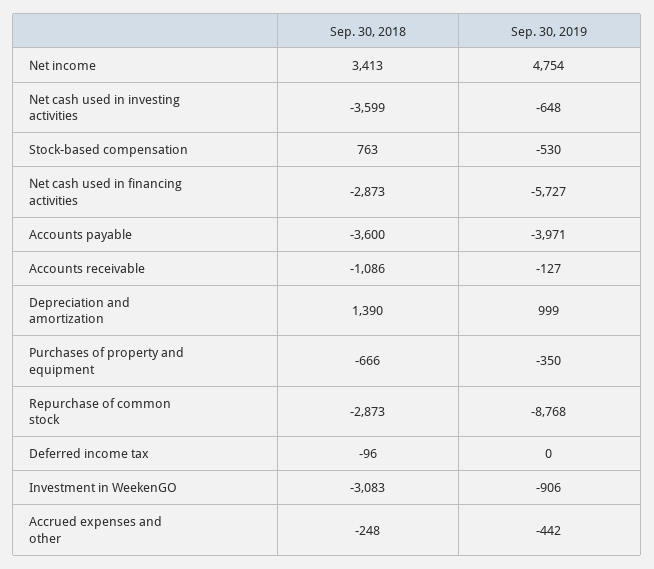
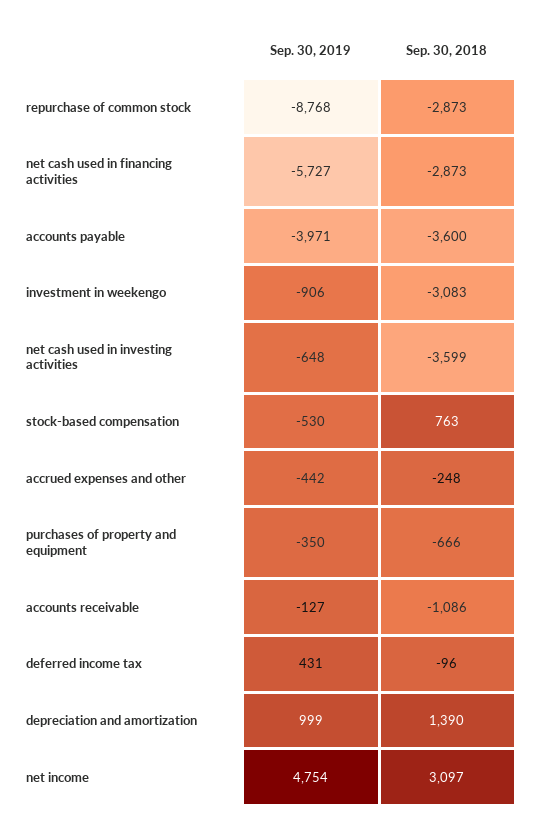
  {
    "Sep. 30, 2018": {
-     "Net income": 3413,
+     "Net income": 3097,
      "Net cash used in investing activities": -3599,
      "Stock-based compensation": 763,
      "Net cash used in financing activities": -2873,
      "Accounts payable": -3600,
      "Accounts receivable": -1086,
      "Depreciation and amortization": 1390,
      "Purchases of property and equipment": -666,
      "Repurchase of common stock": -2873,
      "Deferred income tax": -96,
      "Investment in WeekenGO": -3083,
      "Accrued expenses and other": -248
    },
    "Sep. 30, 2019": {
      "Net income": 4754,
      "Net cash used in investing activities": -648,
      "Stock-based compensation": -530,
      "Net cash used in financing activities": -5727,
      "Accounts payable": -3971,
      "Accounts receivable": -127,
      "Depreciation and amortization": 999,
      "Purchases of property and equipment": -350,
      "Repurchase of common stock": -8768,
-     "Deferred income tax": 0,
+     "Deferred income tax": 431,
      "Investment in WeekenGO": -906,
      "Accrued expenses and other": -442
    }
  }

